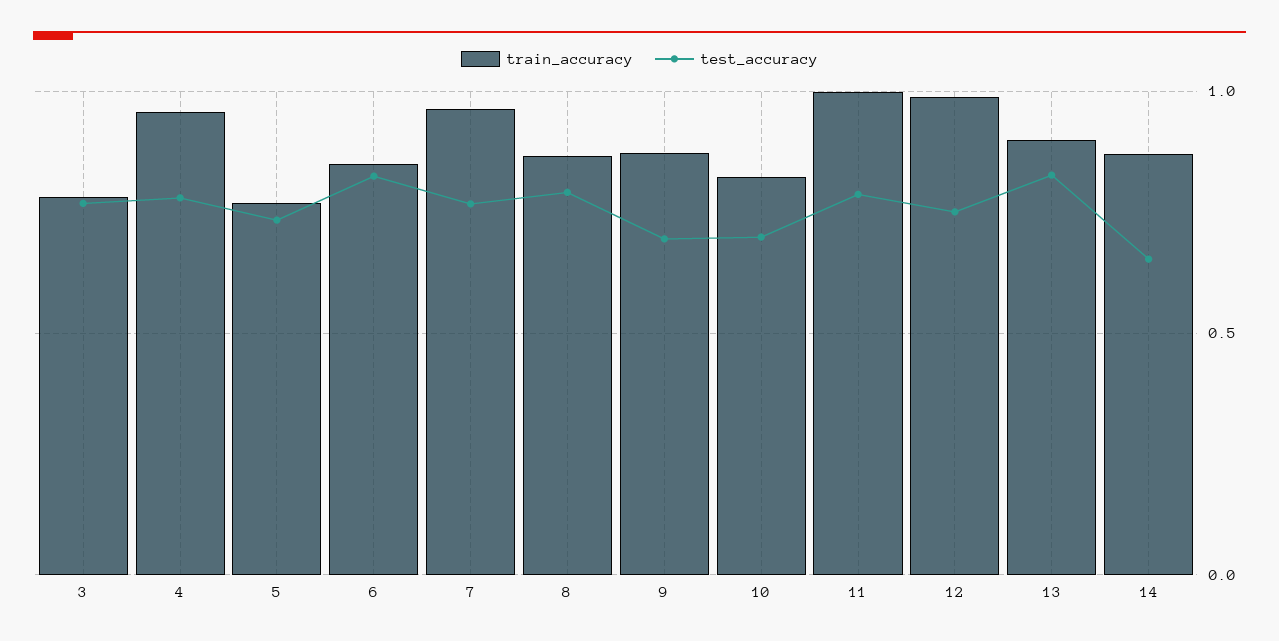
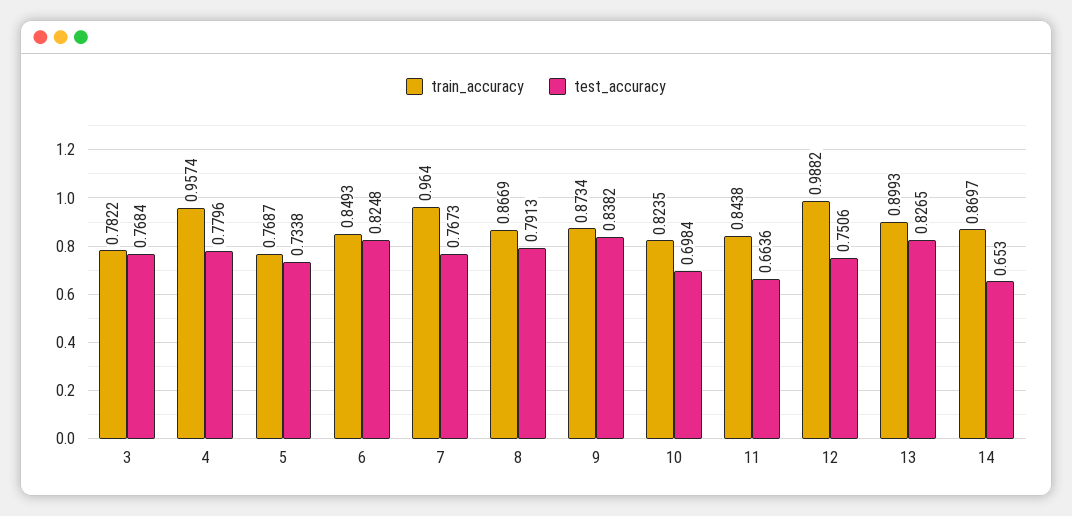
  {
    "train_accuracy": {
      "3": 0.7822,
      "4": 0.9574,
      "5": 0.7687,
      "6": 0.8493,
      "7": 0.964,
      "8": 0.8669,
      "9": 0.8734,
      "10": 0.8235,
-     "11": 1,
+     "11": 0.8438,
      "12": 0.9882,
      "13": 0.8993,
      "14": 0.8697
    },
    "test_accuracy": {
      "3": 0.7684,
      "4": 0.7796,
      "5": 0.7338,
      "6": 0.8248,
      "7": 0.7673,
      "8": 0.7913,
-     "9": 0.7,
+     "9": 0.8382,
      "10": 0.6984,
-     "11": 0.8,
+     "11": 0.6636,
      "12": 0.7506,
      "13": 0.8265,
      "14": 0.653
    }
  }

